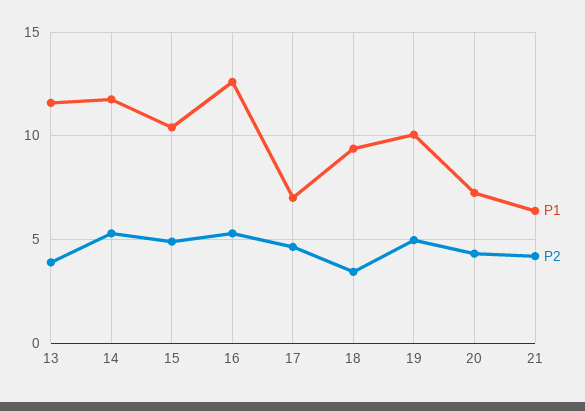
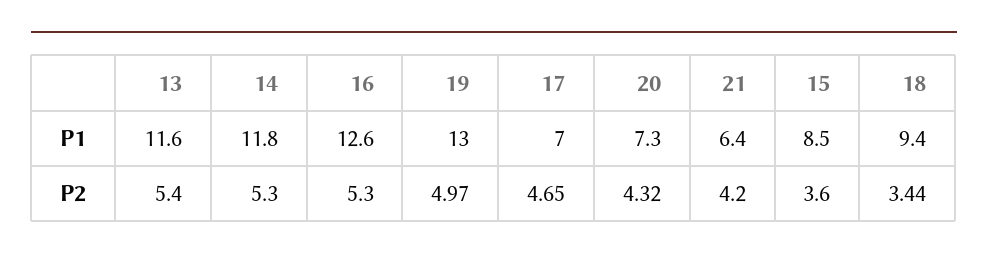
  {
    "P1": {
      "13": 11.6,
      "14": 11.8,
-     "15": 10.5,
+     "15": 8.5,
      "16": 12.6,
      "17": 7,
      "18": 9.4,
-     "19": 10,
+     "19": 13,
      "20": 7.3,
      "21": 6.4
    },
    "P2": {
-     "13": 4,
+     "13": 5.4,
      "14": 5.3,
-     "15": 5,
+     "15": 3.6,
      "16": 5.3,
      "17": 4.65,
      "18": 3.44,
      "19": 4.97,
      "20": 4.32,
      "21": 4.2
    }
  }

